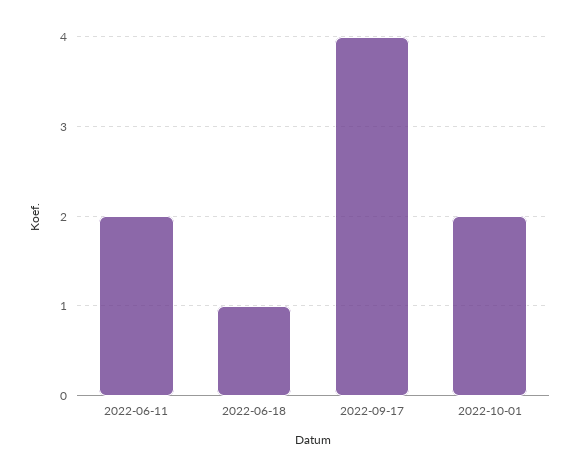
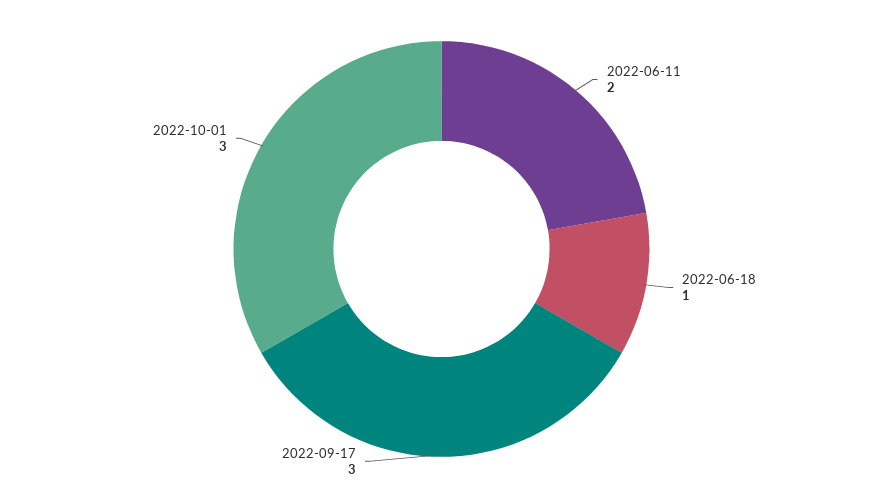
  {
    "2022-06-11": 2,
    "2022-06-18": 1,
-   "2022-09-17": 4,
+   "2022-09-17": 3,
-   "2022-10-01": 2
+   "2022-10-01": 3
  }

